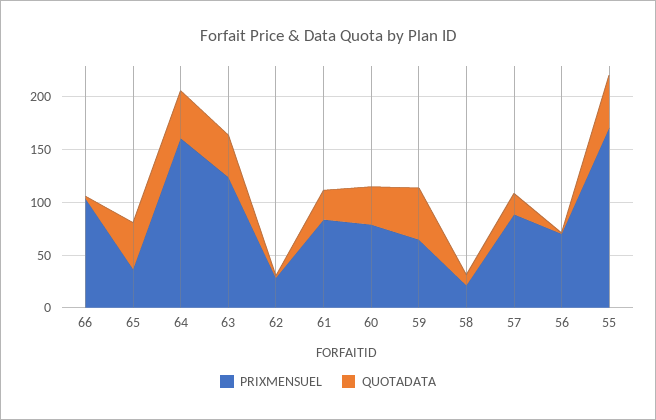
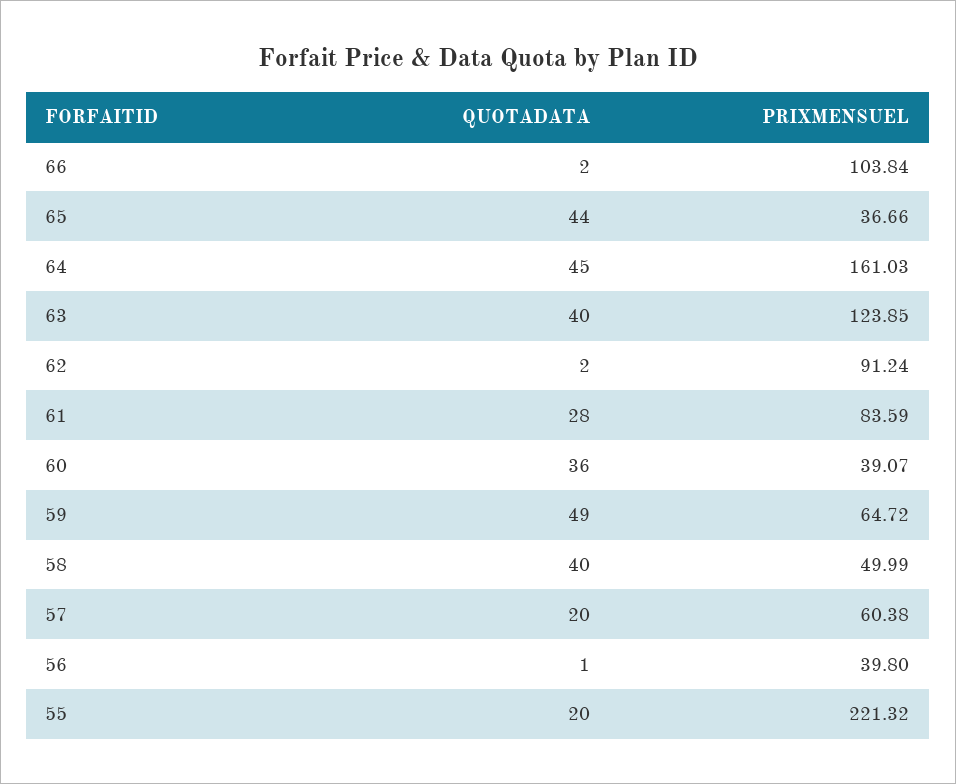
  {
    "PRIXMENSUEL": {
      "66": 103.84,
      "65": 36.66,
      "64": 161.03,
      "63": 123.85,
-     "62": 30,
+     "62": 91.24,
      "61": 83.59,
-     "60": 80,
+     "60": 39.07,
      "59": 64.72,
-     "58": 20,
+     "58": 49.99,
-     "57": 90,
+     "57": 60.38,
-     "56": 70,
+     "56": 39.8,
-     "55": 170
+     "55": 221.32
    },
    "QUOTADATA": {
      "66": 2,
      "65": 44,
      "64": 45,
      "63": 40,
      "62": 2,
      "61": 28,
      "60": 36,
      "59": 49,
-     "58": 10,
+     "58": 40,
      "57": 20,
      "56": 1,
-     "55": 50
+     "55": 20
    }
  }

